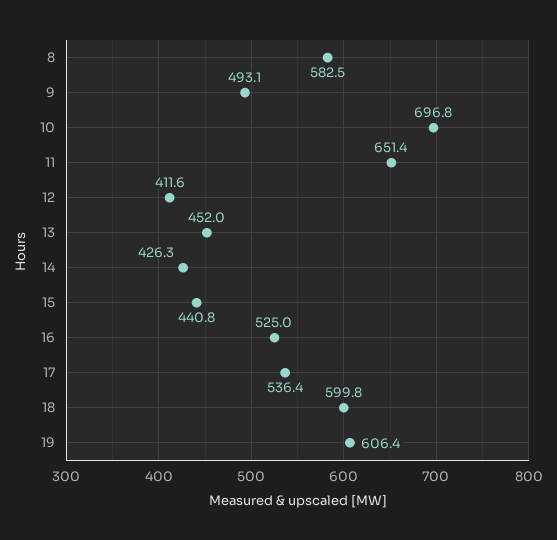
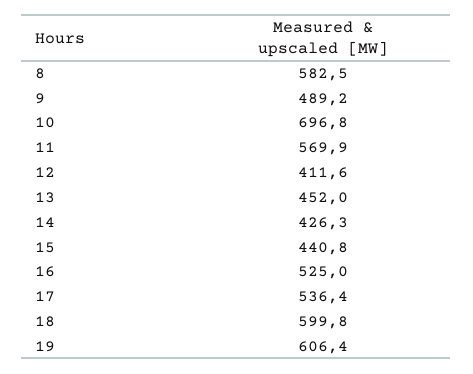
  {
    "8": 582.5,
-   "9": 493.1,
+   "9": 489.2,
    "10": 696.8,
-   "11": 651.4,
+   "11": 569.9,
    "12": 411.6,
    "13": 452,
    "14": 426.3,
    "15": 440.8,
    "16": 525,
    "17": 536.4,
    "18": 599.8,
    "19": 606.4
  }

